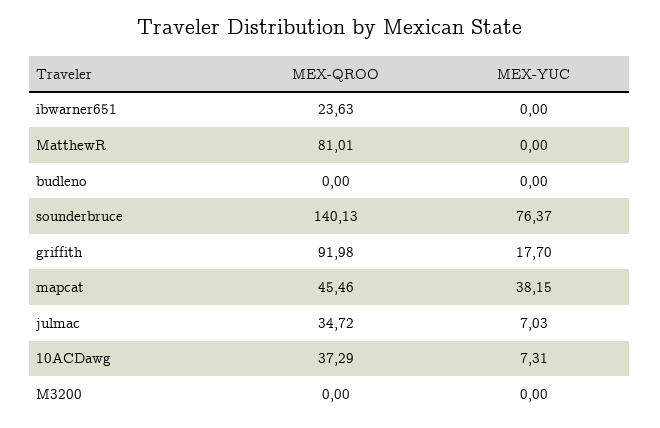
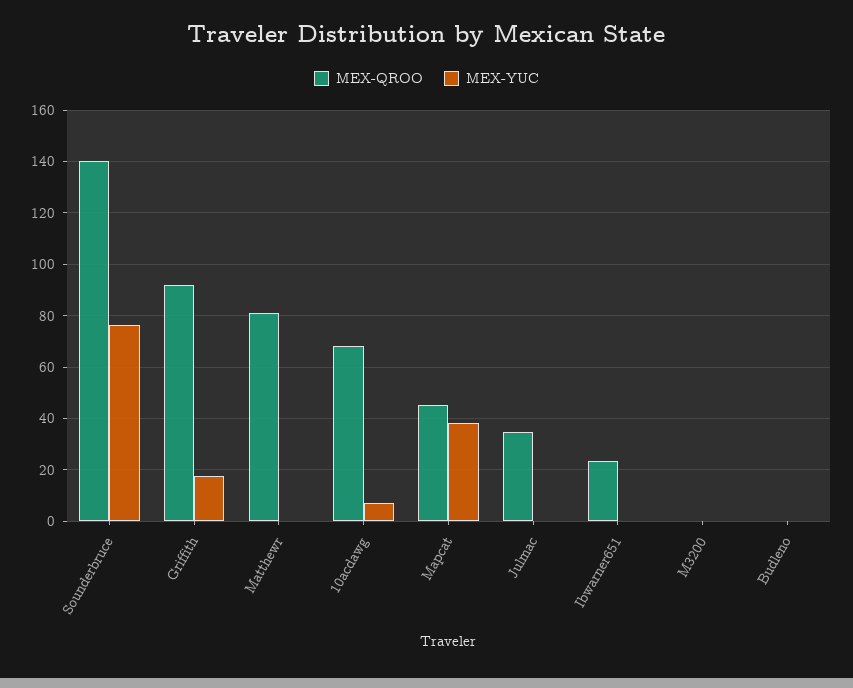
  {
    "MEX-QROO": {
      "ibwarner651": 23.63,
      "MatthewR": 81.01,
      "budleno": 0,
      "sounderbruce": 140.13,
      "griffith": 91.98,
      "mapcat": 45.46,
      "julmac": 34.72,
-     "10ACDawg": 37.29,
+     "10ACDawg": 67.5,
      "M3200": 0
    },
    "MEX-YUC": {
      "ibwarner651": 0,
      "MatthewR": 0,
      "budleno": 0,
      "sounderbruce": 76.37,
      "griffith": 17.7,
      "mapcat": 38.15,
-     "julmac": 7.03,
+     "julmac": 0,
      "10ACDawg": 7.31,
      "M3200": 0
    }
  }

